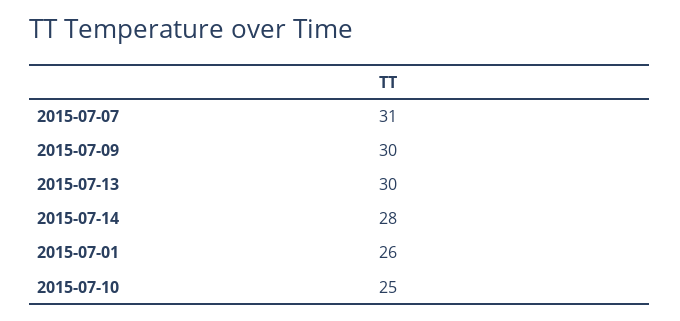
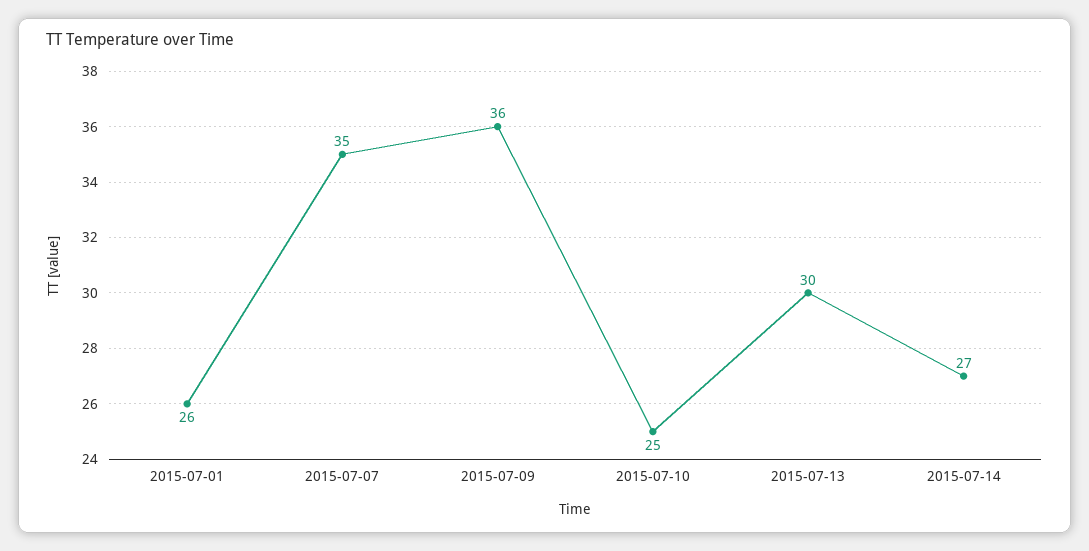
  {
-   "2015-07-07": 31,
+   "2015-07-07": 35,
-   "2015-07-09": 30,
+   "2015-07-09": 36,
    "2015-07-13": 30,
-   "2015-07-14": 28,
+   "2015-07-14": 27,
    "2015-07-01": 26,
    "2015-07-10": 25
  }

